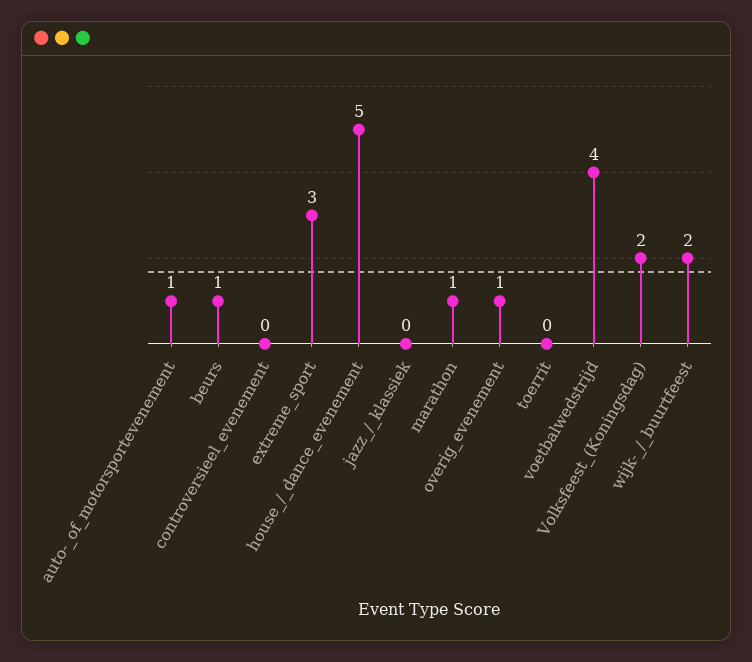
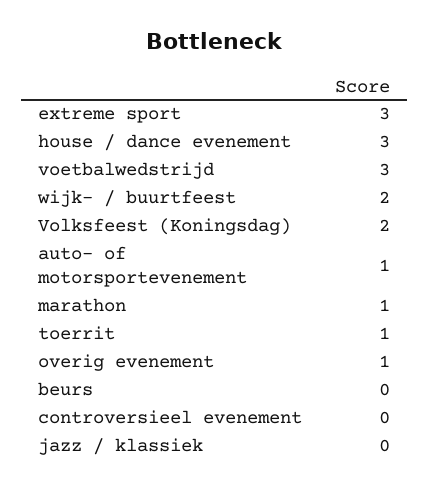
  {
    "auto-_of_motorsportevenement": 1,
-   "beurs": 1,
+   "beurs": 0,
    "controversieel_evenement": 0,
    "extreme_sport": 3,
-   "house_/_dance_evenement": 5,
+   "house_/_dance_evenement": 3,
    "jazz_/_klassiek": 0,
    "marathon": 1,
    "overig_evenement": 1,
-   "toerrit": 0,
+   "toerrit": 1,
-   "voetbalwedstrijd": 4,
+   "voetbalwedstrijd": 3,
    "Volksfeest_(Koningsdag)": 2,
    "wijk-_/_buurtfeest": 2
  }

